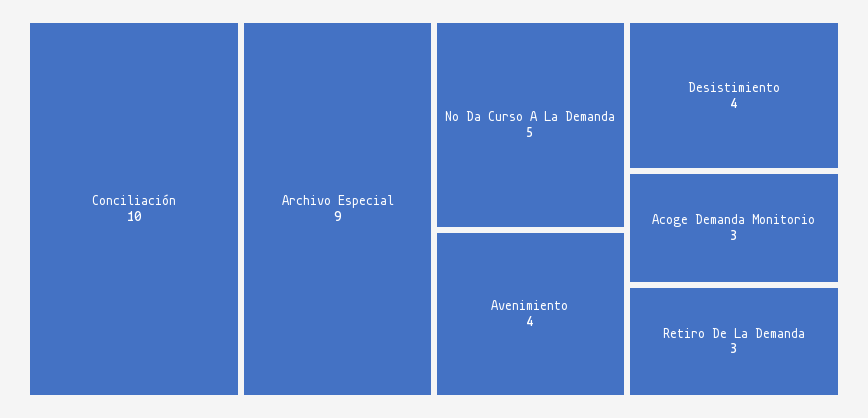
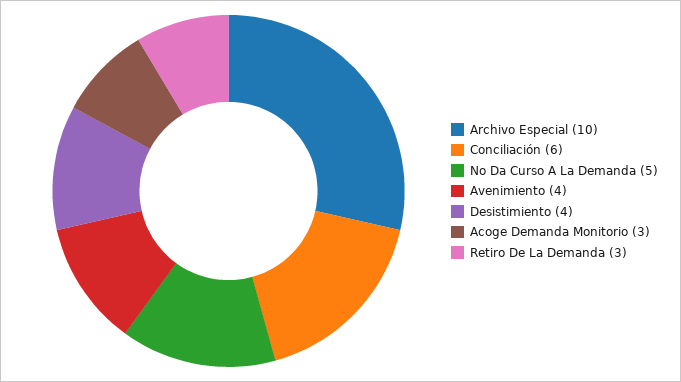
  {
-   "Conciliación": 10,
+   "Conciliación": 6,
-   "Archivo Especial": 9,
+   "Archivo Especial": 10,
    "No Da Curso A La Demanda": 5,
    "Avenimiento": 4,
    "Desistimiento": 4,
    "Acoge Demanda Monitorio": 3,
    "Retiro De La Demanda": 3
  }

